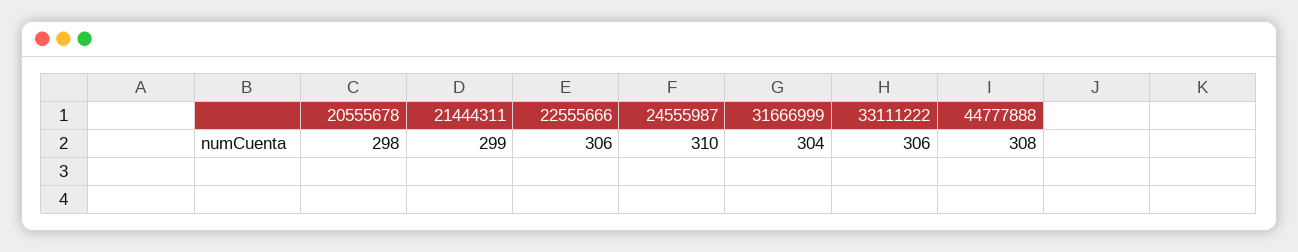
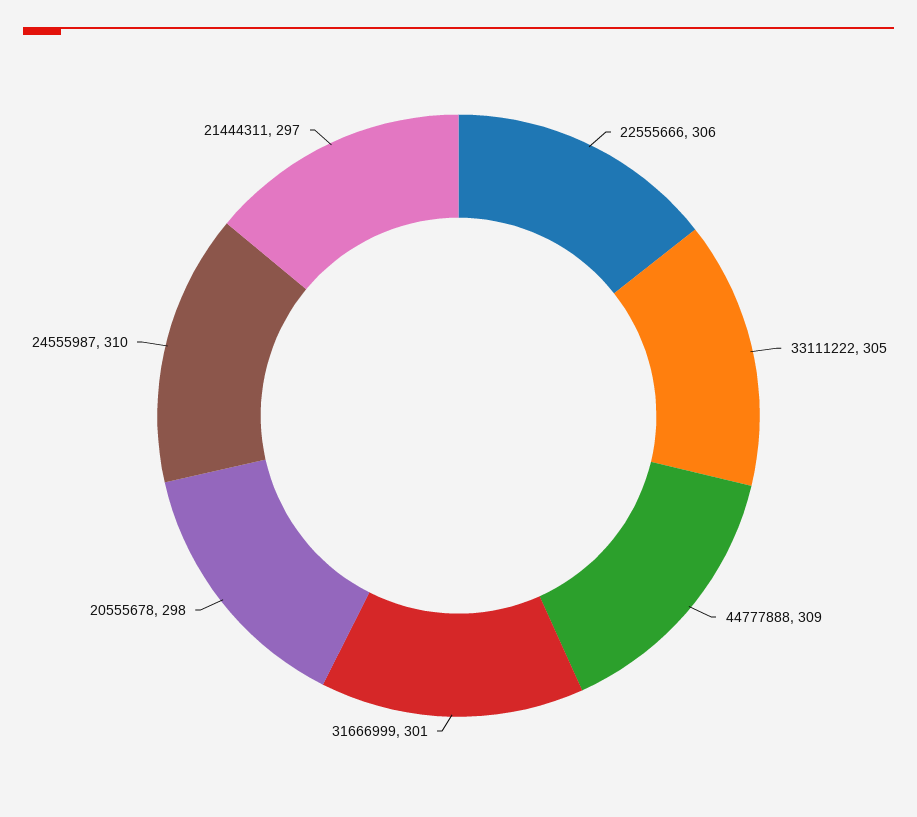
  {
    "20555678": 298,
-   "21444311": 299,
+   "21444311": 297,
    "22555666": 306,
    "24555987": 310,
-   "31666999": 304,
+   "31666999": 301,
-   "33111222": 306,
+   "33111222": 305,
-   "44777888": 308
+   "44777888": 309
  }

